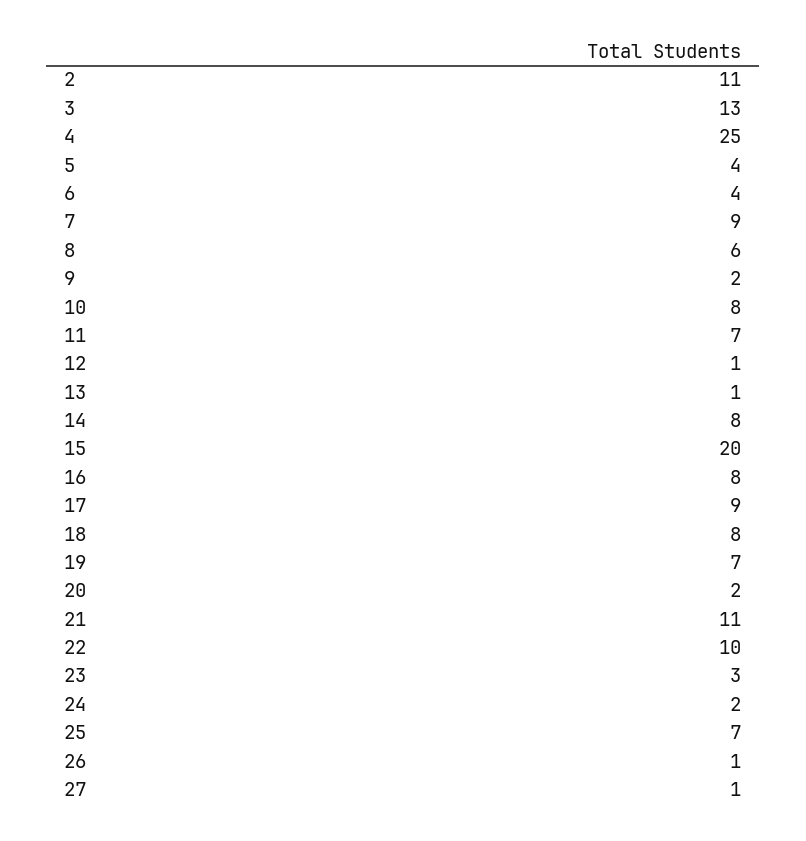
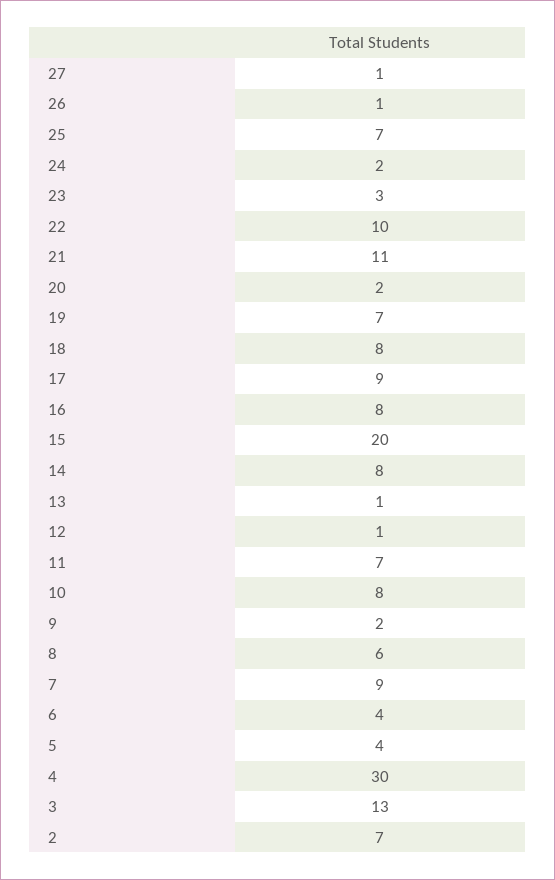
  {
-   "2": 11,
+   "2": 7,
    "3": 13,
-   "4": 25,
+   "4": 30,
    "5": 4,
    "6": 4,
    "7": 9,
    "8": 6,
    "9": 2,
    "10": 8,
    "11": 7,
    "12": 1,
    "13": 1,
    "14": 8,
    "15": 20,
    "16": 8,
    "17": 9,
    "18": 8,
    "19": 7,
    "20": 2,
    "21": 11,
    "22": 10,
    "23": 3,
    "24": 2,
    "25": 7,
    "26": 1,
    "27": 1
  }

